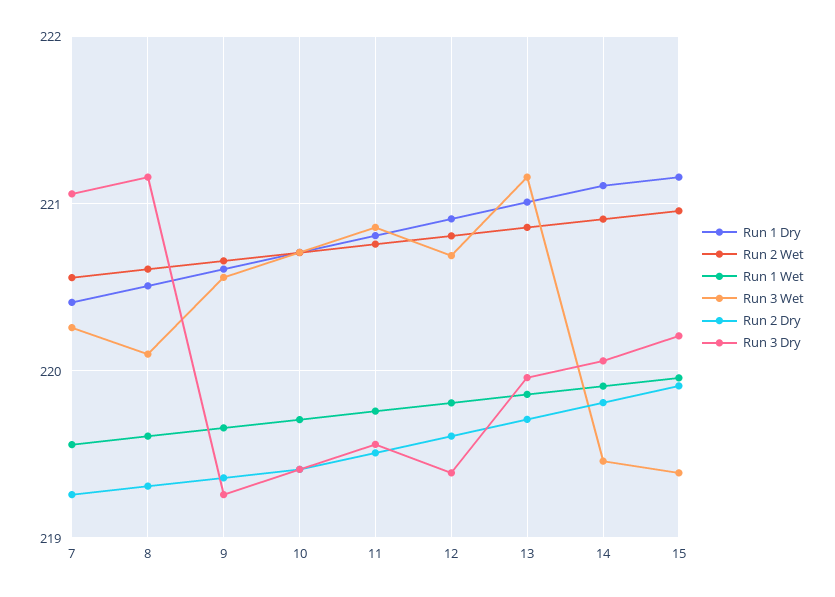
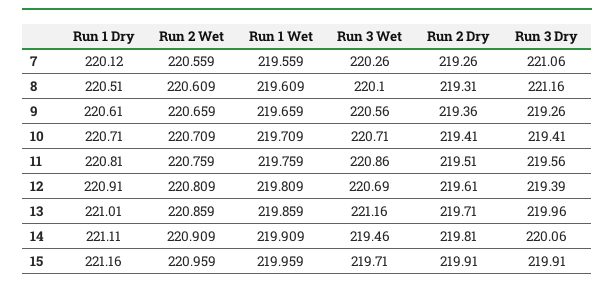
  {
    "Run 1 Dry": {
-     "7": 220.4,
+     "7": 220.12,
      "8": 220.51,
      "9": 220.61,
      "10": 220.71,
      "11": 220.81,
      "12": 220.91,
      "13": 221.01,
      "14": 221.11,
      "15": 221.16
    },
    "Run 2 Wet": {
      "7": 220.559,
      "8": 220.609,
      "9": 220.659,
      "10": 220.709,
      "11": 220.759,
      "12": 220.809,
      "13": 220.859,
      "14": 220.909,
      "15": 220.959
    },
    "Run 1 Wet": {
      "7": 219.559,
      "8": 219.609,
      "9": 219.659,
      "10": 219.709,
      "11": 219.759,
      "12": 219.809,
      "13": 219.859,
      "14": 219.909,
      "15": 219.959
    },
    "Run 3 Wet": {
      "7": 220.26,
      "8": 220.1,
      "9": 220.56,
      "10": 220.71,
      "11": 220.86,
      "12": 220.69,
      "13": 221.16,
      "14": 219.46,
-     "15": 219.4
+     "15": 219.71
    },
    "Run 2 Dry": {
      "7": 219.26,
      "8": 219.31,
      "9": 219.36,
      "10": 219.41,
      "11": 219.51,
      "12": 219.61,
      "13": 219.71,
      "14": 219.81,
      "15": 219.91
    },
    "Run 3 Dry": {
      "7": 221.06,
      "8": 221.16,
      "9": 219.26,
      "10": 219.41,
      "11": 219.56,
      "12": 219.39,
      "13": 219.96,
      "14": 220.06,
-     "15": 220.2
+     "15": 219.91
    }
  }

